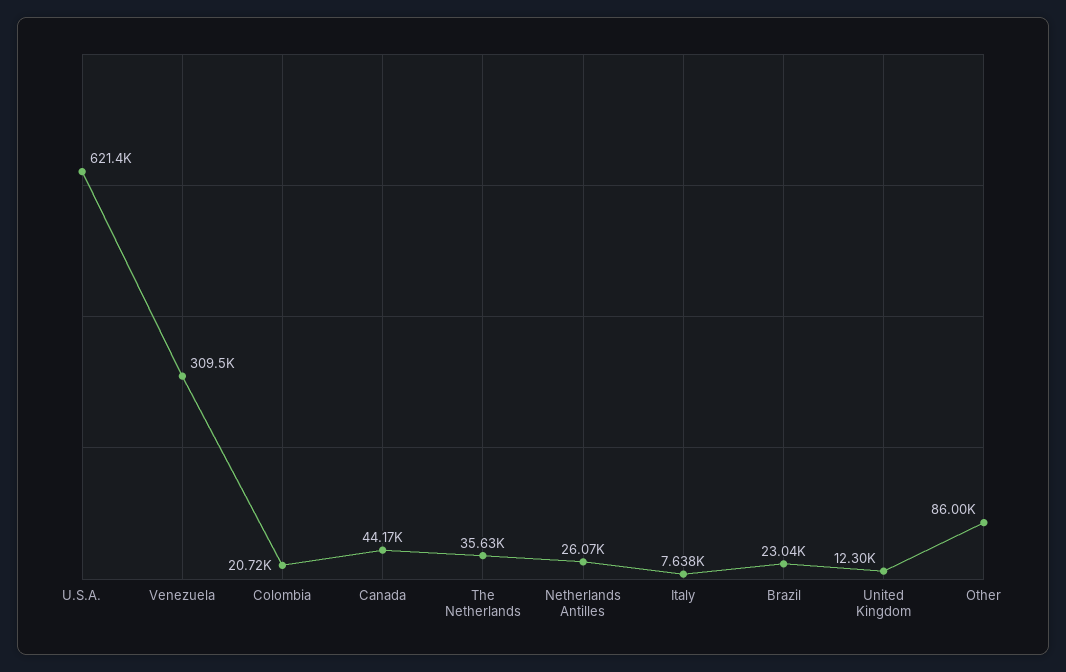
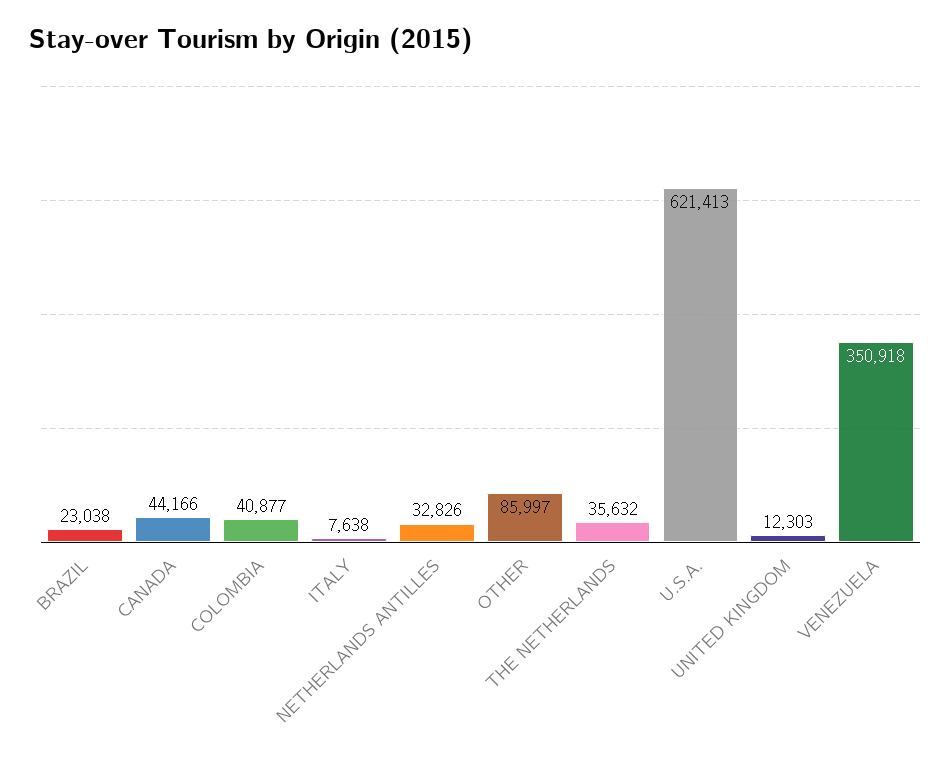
  {
    "U.S.A.": 621413,
-   "Venezuela": 309500,
+   "Venezuela": 350918,
-   "Colombia": 20720,
+   "Colombia": 40877,
    "Canada": 44166,
    "The Netherlands": 35632,
-   "Netherlands Antilles": 26070,
+   "Netherlands Antilles": 32826,
    "Italy": 7638,
    "Brazil": 23038,
    "United Kingdom": 12303,
    "Other": 85997
  }

